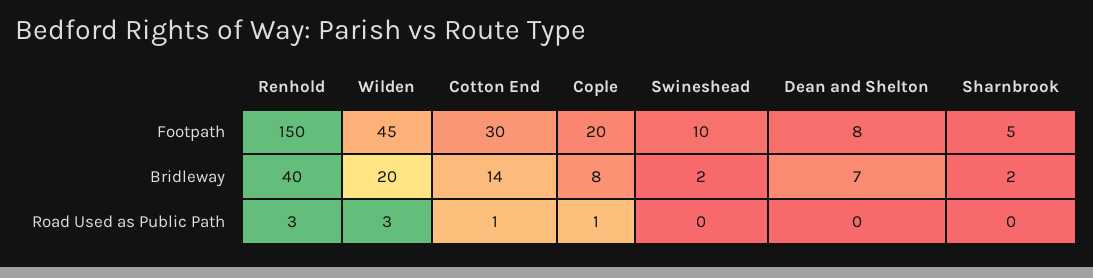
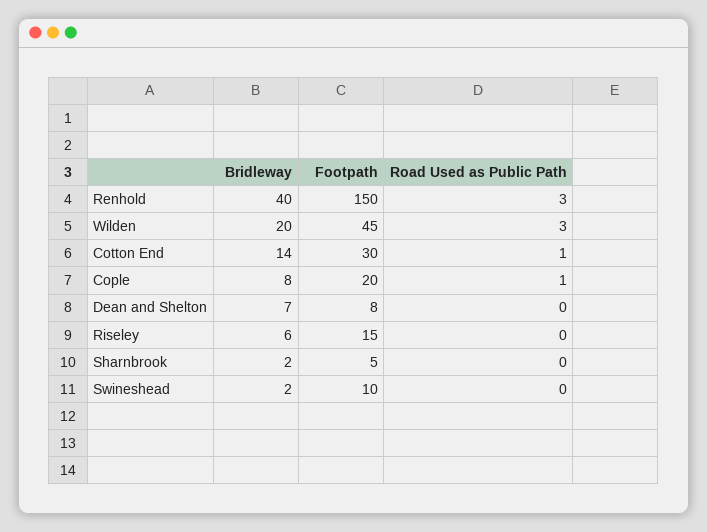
  {
    "Renhold": {
      "Footpath": 150,
      "Bridleway": 40,
      "Road Used as Public Path": 3
    },
    "Wilden": {
      "Footpath": 45,
      "Bridleway": 20,
      "Road Used as Public Path": 3
    },
    "Cotton End": {
      "Footpath": 30,
      "Bridleway": 14,
      "Road Used as Public Path": 1
    },
    "Cople": {
      "Footpath": 20,
      "Bridleway": 8,
      "Road Used as Public Path": 1
    },
    "Swineshead": {
      "Footpath": 10,
      "Bridleway": 2,
      "Road Used as Public Path": 0
    },
    "Dean and Shelton": {
      "Footpath": 8,
      "Bridleway": 7,
      "Road Used as Public Path": 0
    },
    "Sharnbrook": {
      "Footpath": 5,
      "Bridleway": 2,
      "Road Used as Public Path": 0
-   }
+   },
+   "Riseley": {
+     "Bridleway": 6,
+     "Footpath": 15,
+     "Road Used as Public Path": 0
+   }
  }

